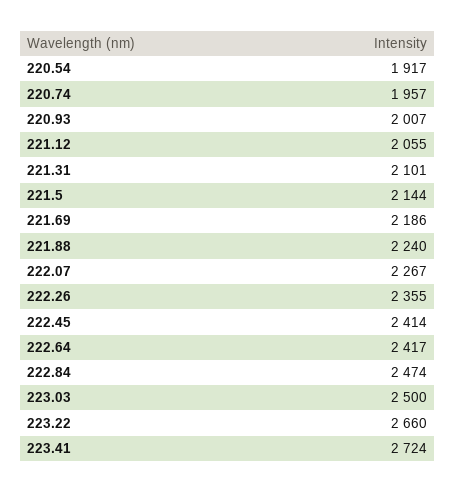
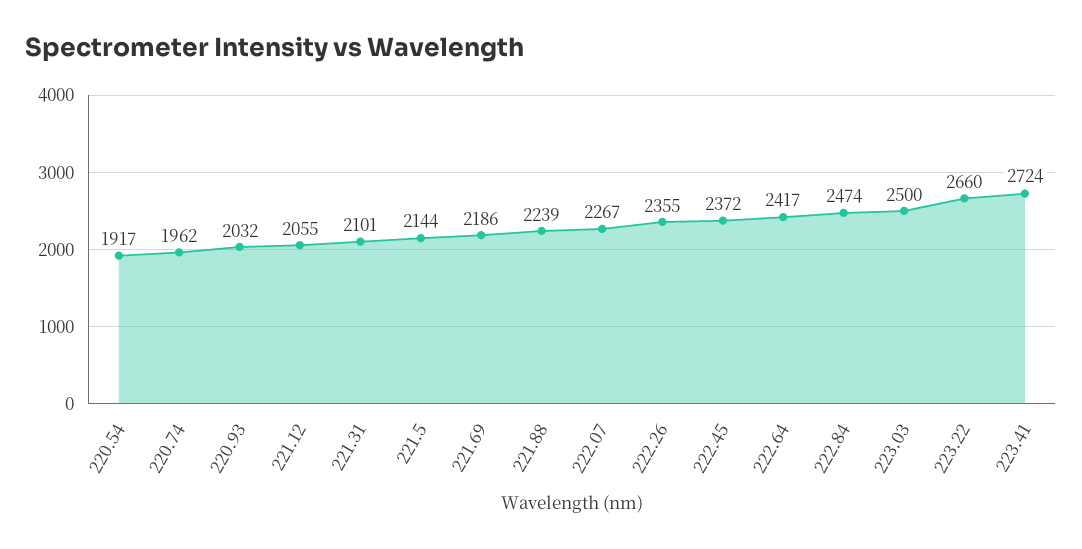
  {
    "220.54": 1917,
-   "220.74": 1957,
+   "220.74": 1962,
-   "220.93": 2007,
+   "220.93": 2032,
    "221.12": 2055,
    "221.31": 2101,
    "221.5": 2144,
    "221.69": 2186,
-   "221.88": 2240,
+   "221.88": 2239,
    "222.07": 2267,
    "222.26": 2355,
-   "222.45": 2414,
+   "222.45": 2372,
    "222.64": 2417,
    "222.84": 2474,
    "223.03": 2500,
    "223.22": 2660,
    "223.41": 2724
  }

